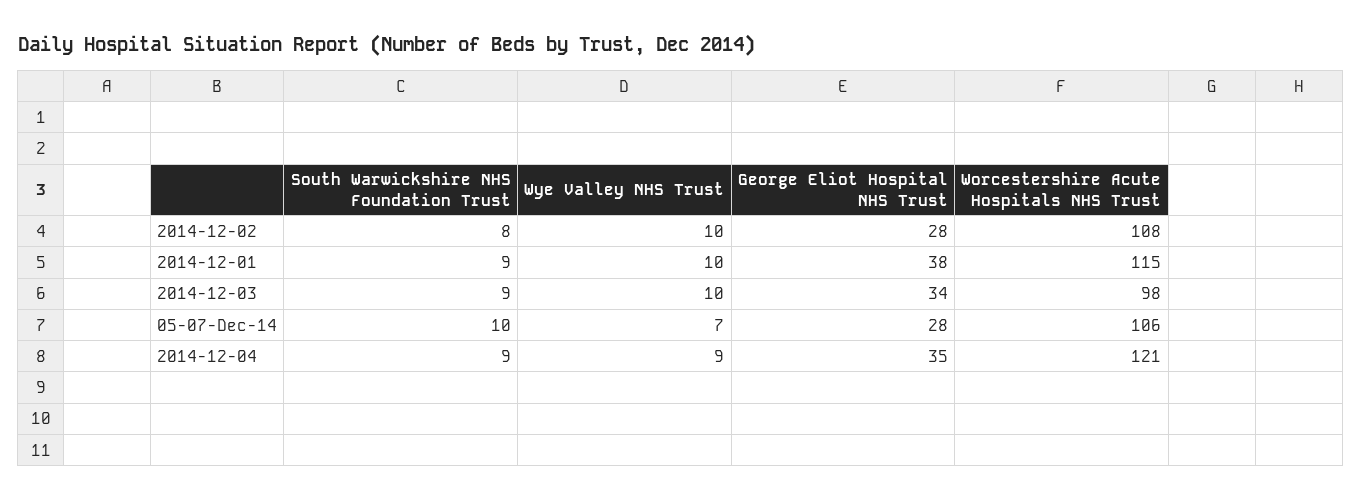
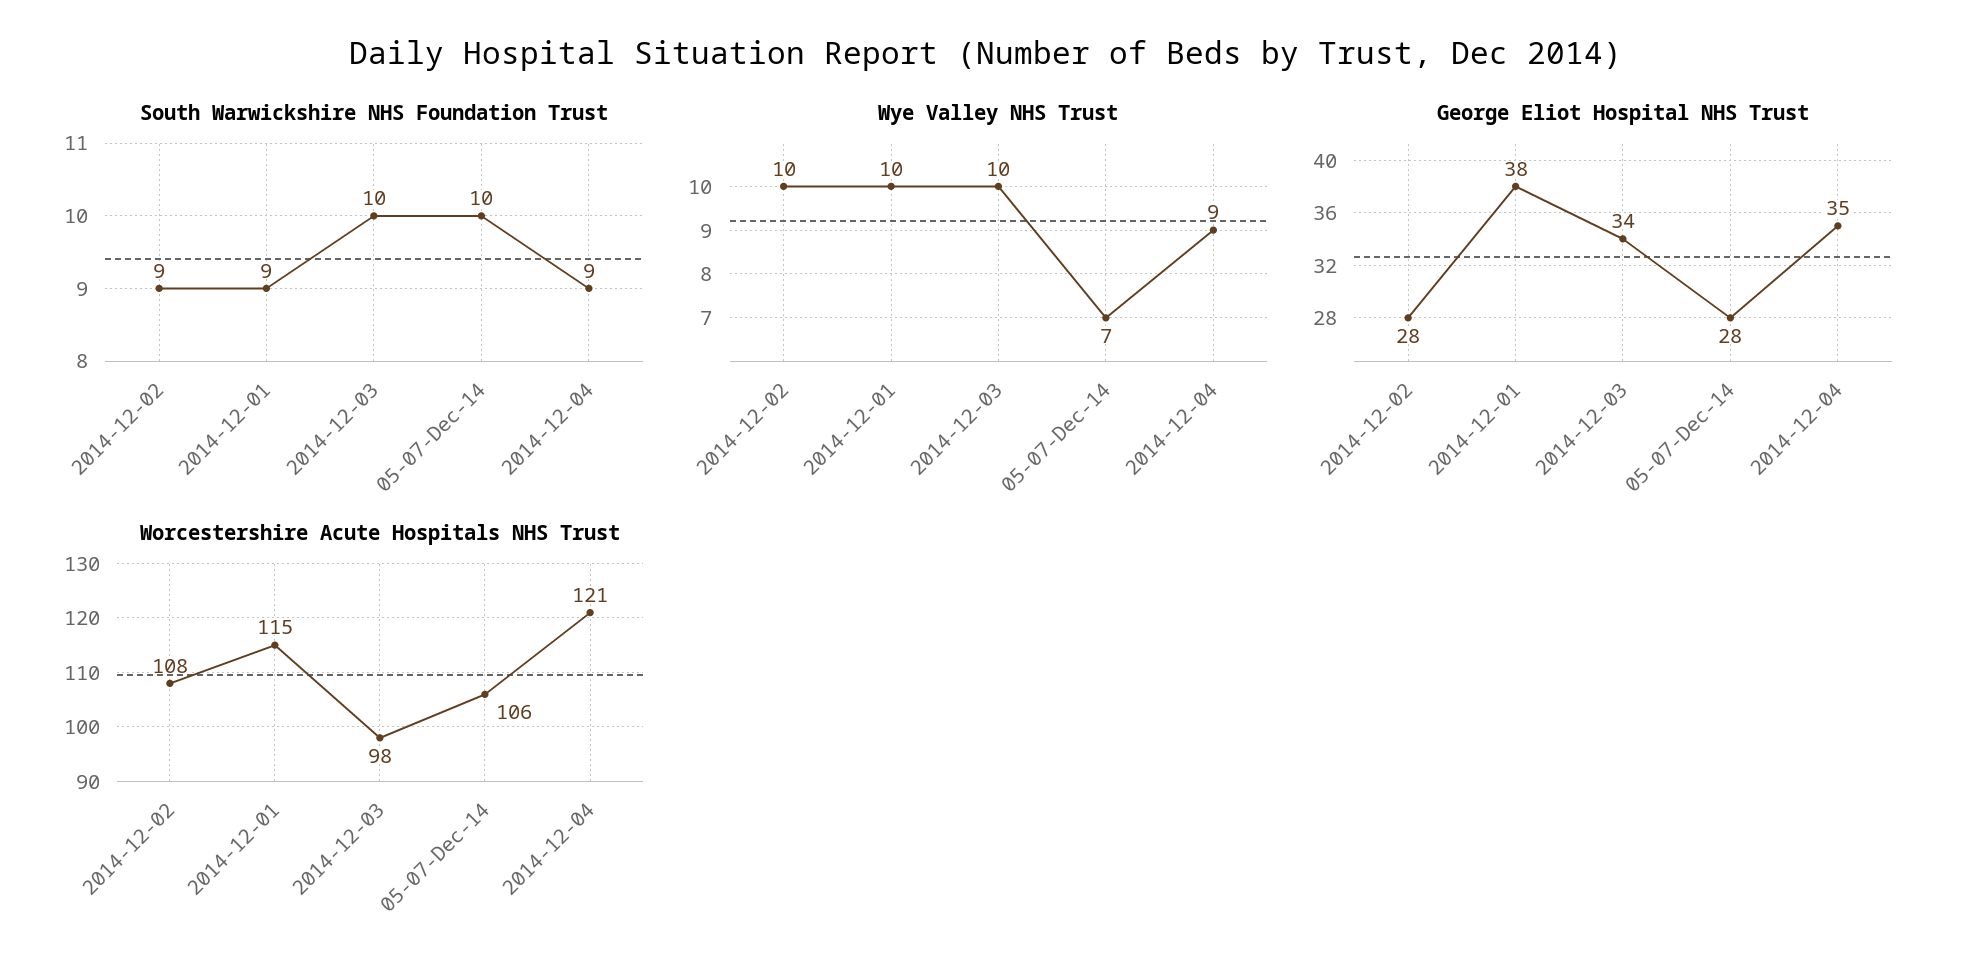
  {
    "South Warwickshire NHS Foundation Trust": {
-     "2014-12-02": 8,
+     "2014-12-02": 9,
      "2014-12-01": 9,
-     "2014-12-03": 9,
+     "2014-12-03": 10,
      "05-07-Dec-14": 10,
      "2014-12-04": 9
    },
    "Wye Valley NHS Trust": {
      "2014-12-02": 10,
      "2014-12-01": 10,
      "2014-12-03": 10,
      "05-07-Dec-14": 7,
      "2014-12-04": 9
    },
    "George Eliot Hospital NHS Trust": {
      "2014-12-02": 28,
      "2014-12-01": 38,
      "2014-12-03": 34,
      "05-07-Dec-14": 28,
      "2014-12-04": 35
    },
    "Worcestershire Acute Hospitals NHS Trust": {
      "2014-12-02": 108,
      "2014-12-01": 115,
      "2014-12-03": 98,
      "05-07-Dec-14": 106,
      "2014-12-04": 121
    }
  }

